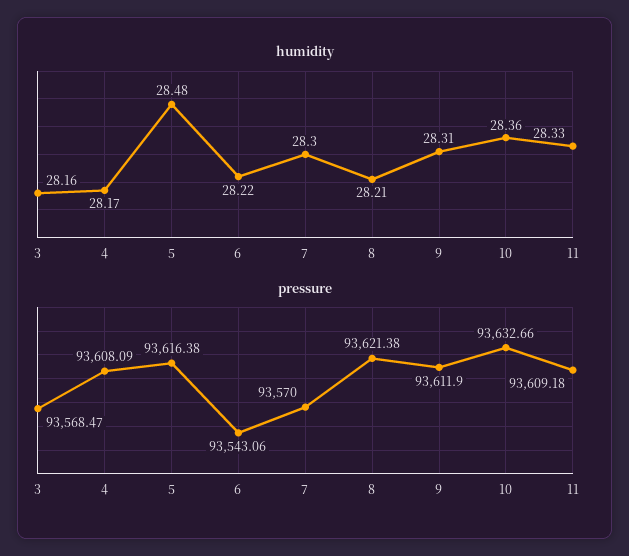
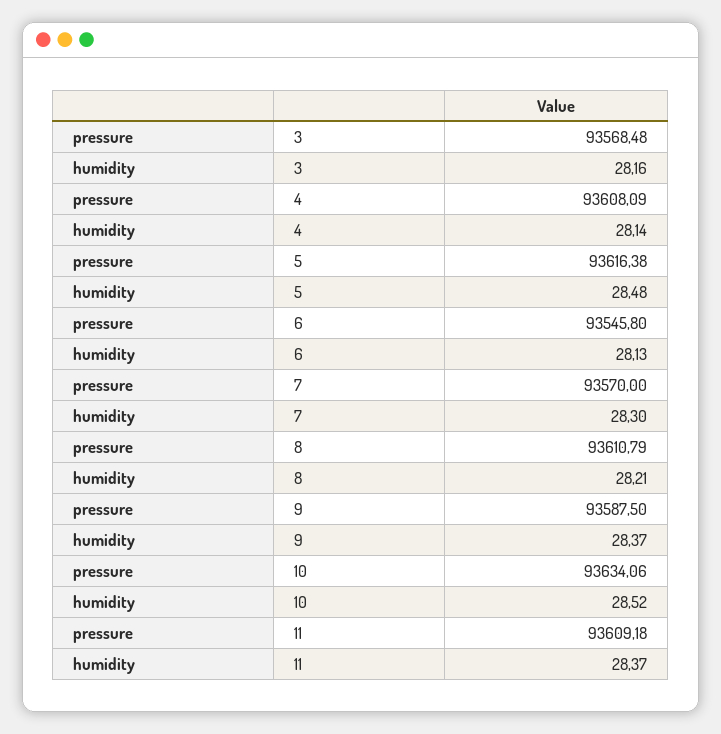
  {
    "humidity": {
      "3": 28.16,
-     "4": 28.17,
+     "4": 28.14,
      "5": 28.48,
-     "6": 28.22,
+     "6": 28.13,
      "7": 28.3,
      "8": 28.21,
-     "9": 28.31,
+     "9": 28.37,
-     "10": 28.36,
+     "10": 28.52,
-     "11": 28.33
+     "11": 28.37
    },
    "pressure": {
-     "3": 93568.47,
+     "3": 93568.48,
      "4": 93608.09,
      "5": 93616.38,
-     "6": 93543.06,
+     "6": 93545.8,
      "7": 93570,
-     "8": 93621.38,
+     "8": 93610.79,
-     "9": 93611.9,
+     "9": 93587.5,
-     "10": 93632.66,
+     "10": 93634.06,
      "11": 93609.18
    }
  }

